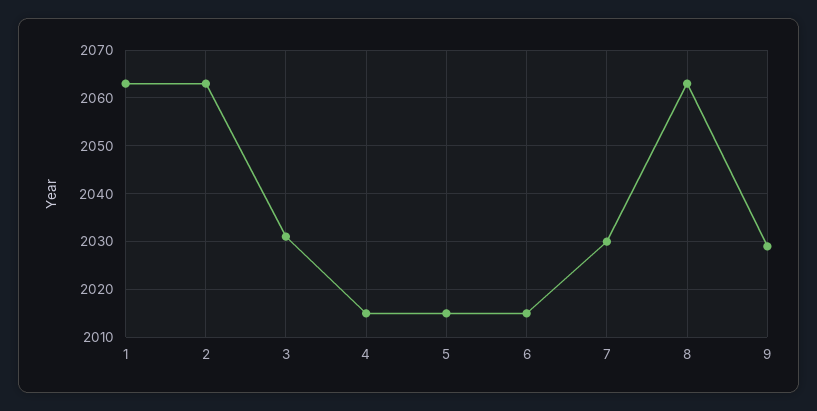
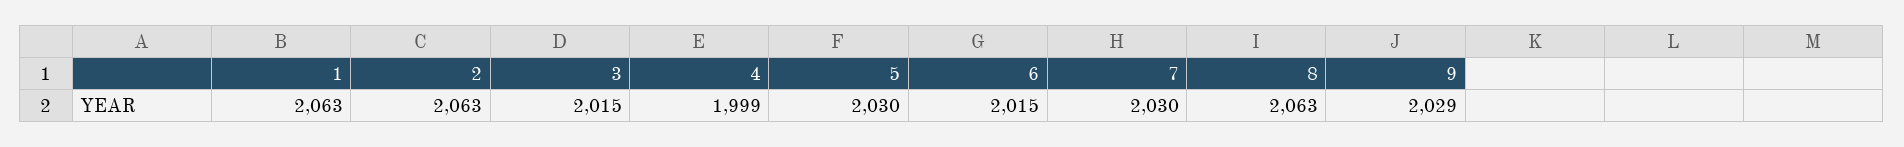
  {
    "1": 2063,
    "2": 2063,
-   "3": 2030,
+   "3": 2015,
-   "4": 2015,
+   "4": 1999,
-   "5": 2015,
+   "5": 2030,
    "6": 2015,
    "7": 2030,
    "8": 2063,
    "9": 2029
  }

